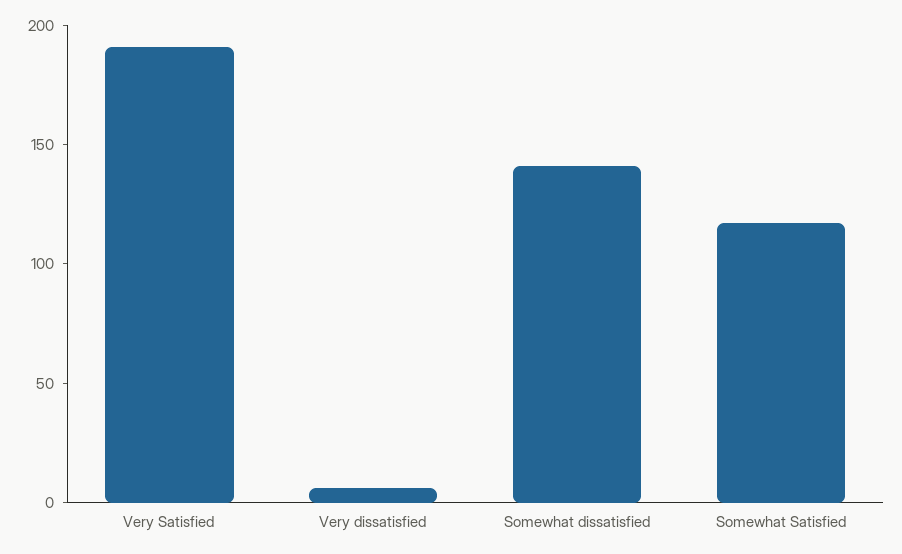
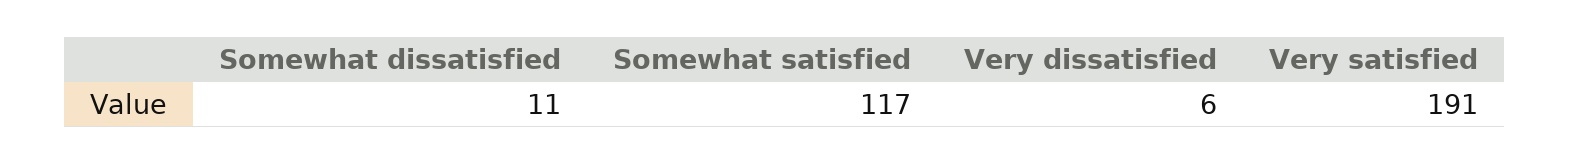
  {
    "Very Satisfied": 191,
    "Very dissatisfied": 6,
-   "Somewhat dissatisfied": 140,
+   "Somewhat dissatisfied": 11,
    "Somewhat Satisfied": 117
  }

